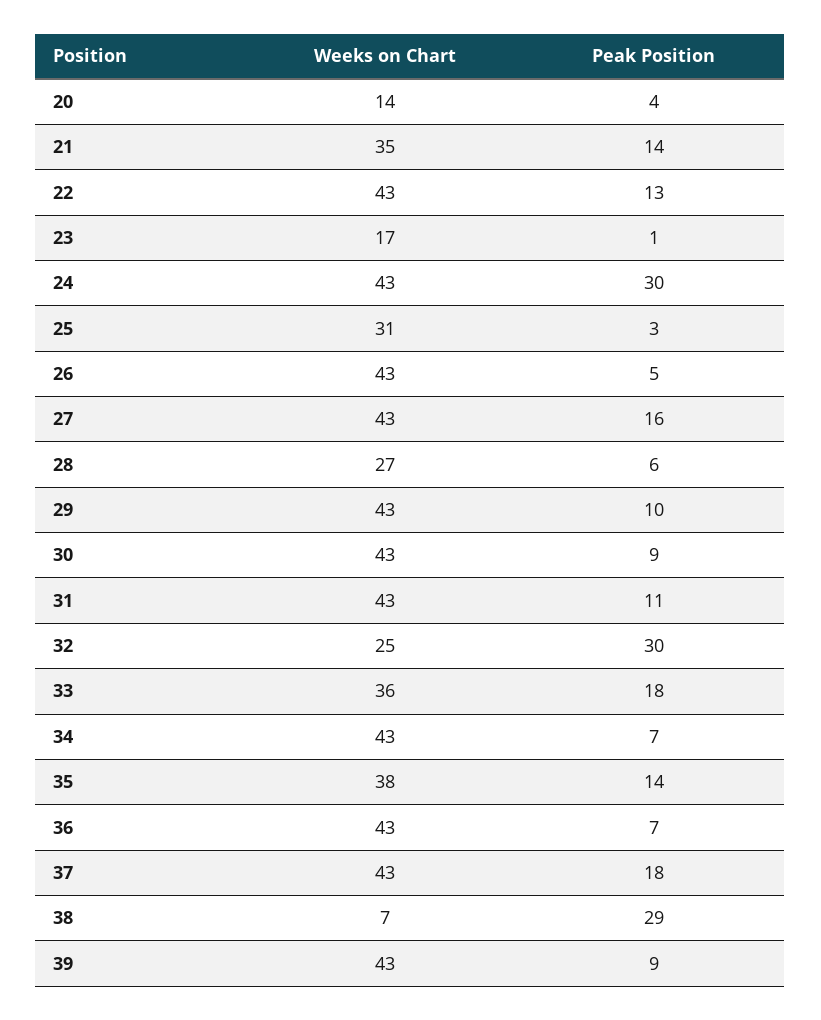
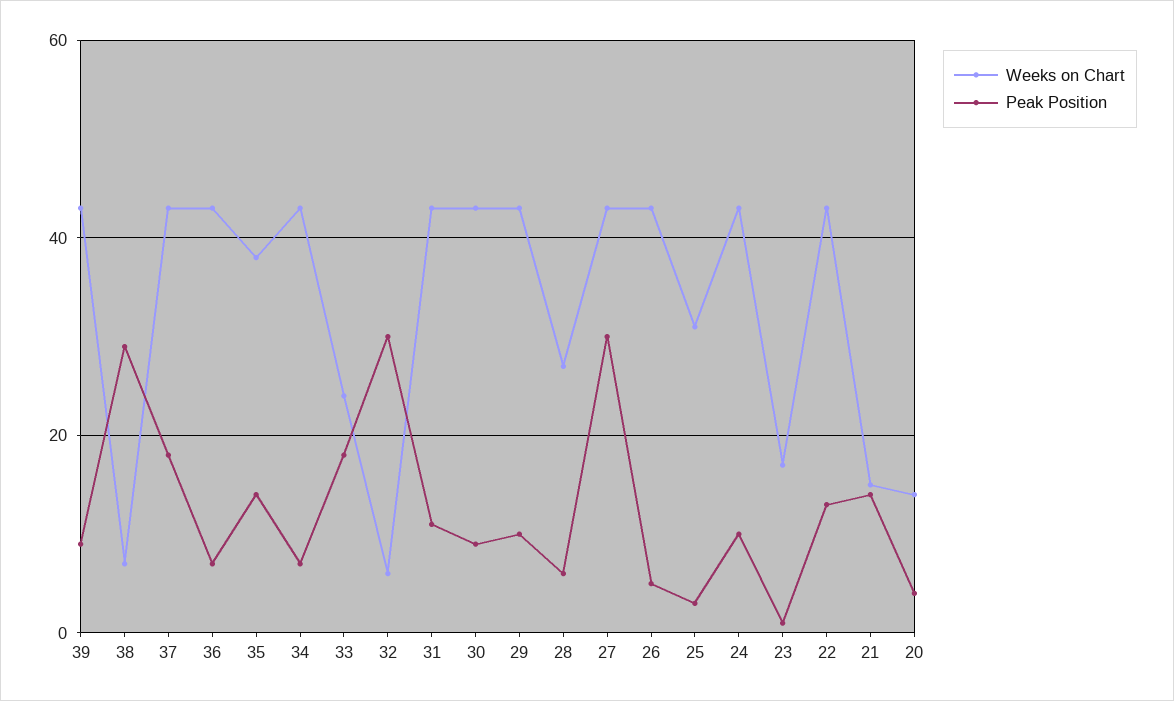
  {
    "Weeks on Chart": {
      "20": 14,
-     "21": 35,
+     "21": 15,
      "22": 43,
      "23": 17,
      "24": 43,
      "25": 31,
      "26": 43,
      "27": 43,
      "28": 27,
      "29": 43,
      "30": 43,
      "31": 43,
-     "32": 25,
+     "32": 5,
-     "33": 36,
+     "33": 25,
      "34": 43,
      "35": 38,
      "36": 43,
      "37": 43,
      "38": 7,
      "39": 43
    },
    "Peak Position": {
      "20": 4,
      "21": 14,
      "22": 13,
      "23": 1,
-     "24": 30,
+     "24": 10,
      "25": 3,
      "26": 5,
-     "27": 16,
+     "27": 30,
      "28": 6,
      "29": 10,
      "30": 9,
      "31": 11,
      "32": 30,
      "33": 18,
      "34": 7,
      "35": 14,
      "36": 7,
      "37": 18,
      "38": 29,
      "39": 9
    }
  }

